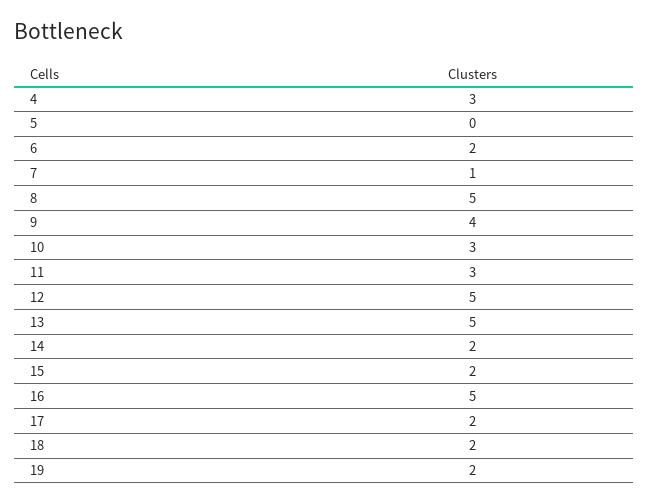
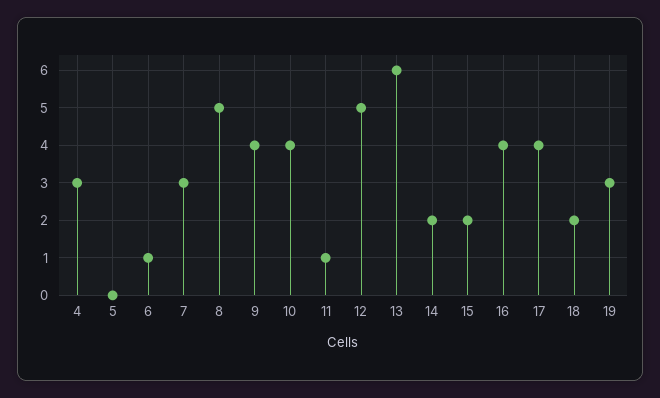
  {
    "4": 3,
    "5": 0,
-   "6": 2,
+   "6": 1,
-   "7": 1,
+   "7": 3,
    "8": 5,
    "9": 4,
-   "10": 3,
+   "10": 4,
-   "11": 3,
+   "11": 1,
    "12": 5,
-   "13": 5,
+   "13": 6,
    "14": 2,
    "15": 2,
-   "16": 5,
+   "16": 4,
-   "17": 2,
+   "17": 4,
    "18": 2,
-   "19": 2
+   "19": 3
  }

